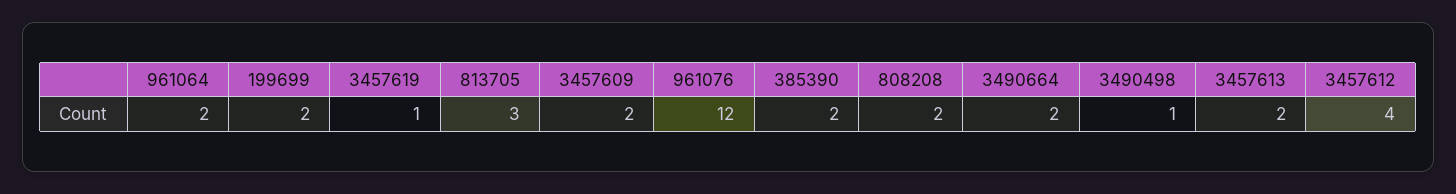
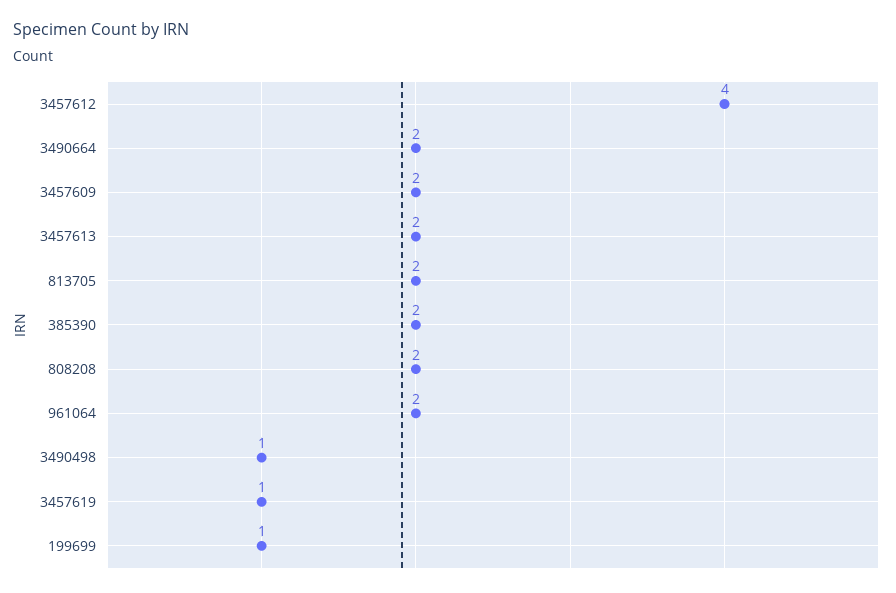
  {
    "961064": 2,
-   "199699": 2,
+   "199699": 1,
    "3457619": 1,
-   "813705": 3,
+   "813705": 2,
    "3457609": 2,
-   "961076": 12,
    "385390": 2,
    "808208": 2,
    "3490664": 2,
    "3490498": 1,
    "3457613": 2,
    "3457612": 4
  }

